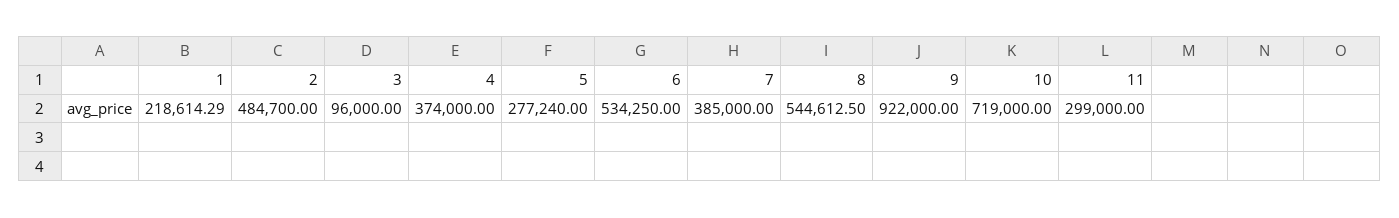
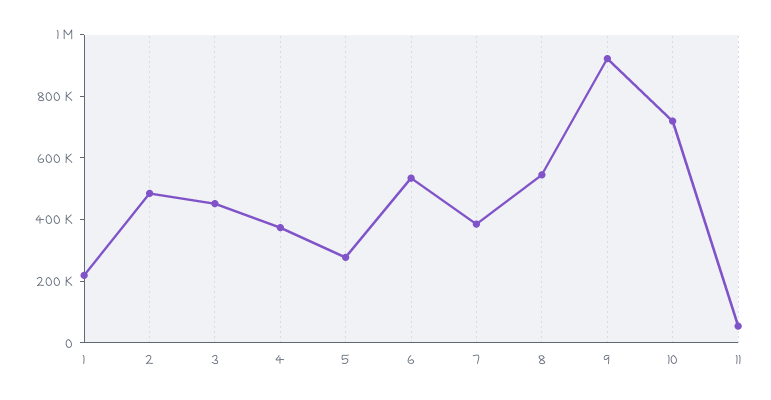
  {
    "1": 218614.29,
    "2": 484700,
-   "3": 96000,
+   "3": 450000,
    "4": 374000,
    "5": 277240,
    "6": 534250,
    "7": 385000,
    "8": 544612.5,
    "9": 922000,
    "10": 719000,
-   "11": 299000
+   "11": 50000
  }

